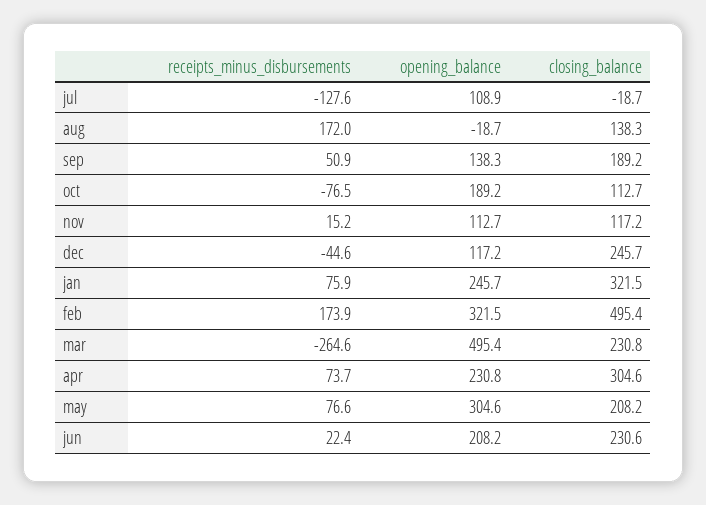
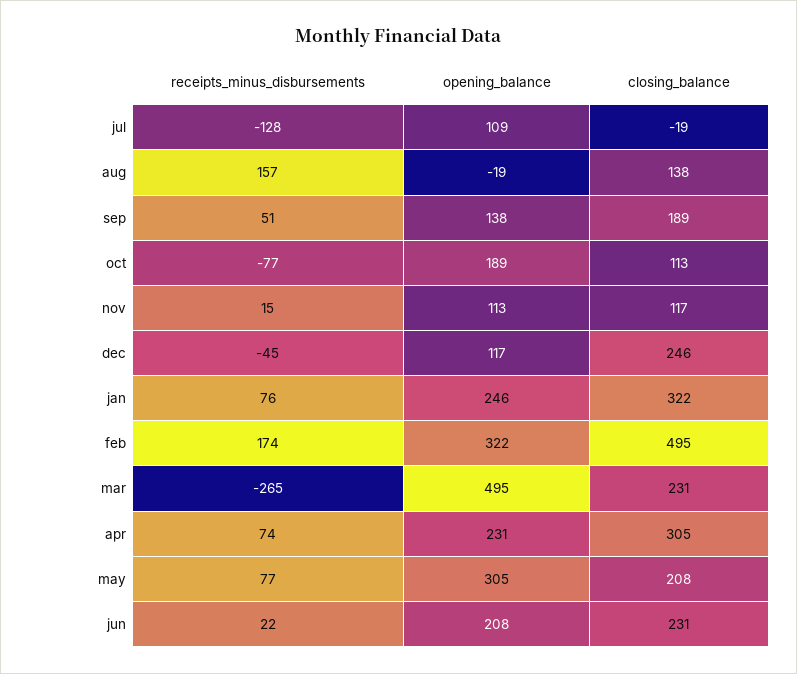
  {
    "receipts_minus_disbursements": {
      "jul": -127.6,
-     "aug": 172,
+     "aug": 157,
      "sep": 50.9,
      "oct": -76.5,
      "nov": 15.2,
      "dec": -44.6,
      "jan": 75.9,
      "feb": 173.9,
      "mar": -264.6,
      "apr": 73.7,
      "may": 76.6,
      "jun": 22.4
    },
    "opening_balance": {
      "jul": 108.9,
      "aug": -18.7,
      "sep": 138.3,
      "oct": 189.2,
      "nov": 112.7,
      "dec": 117.2,
      "jan": 245.7,
      "feb": 321.5,
      "mar": 495.4,
      "apr": 230.8,
      "may": 304.6,
      "jun": 208.2
    },
    "closing_balance": {
      "jul": -18.7,
      "aug": 138.3,
      "sep": 189.2,
      "oct": 112.7,
      "nov": 117.2,
      "dec": 245.7,
      "jan": 321.5,
      "feb": 495.4,
      "mar": 230.8,
      "apr": 304.6,
      "may": 208.2,
      "jun": 230.6
    }
  }

